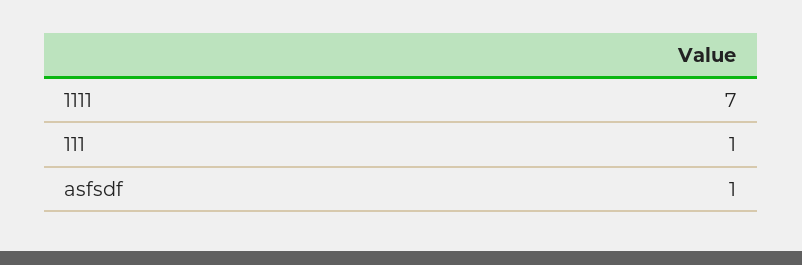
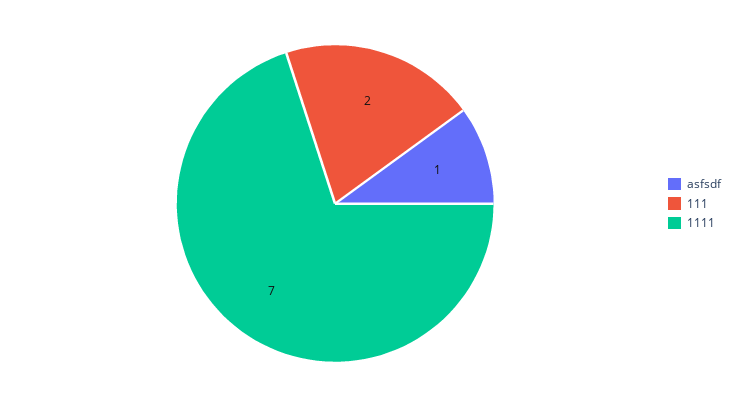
  {
    "1111": 7,
-   "111": 1,
+   "111": 2,
    "asfsdf": 1
  }

